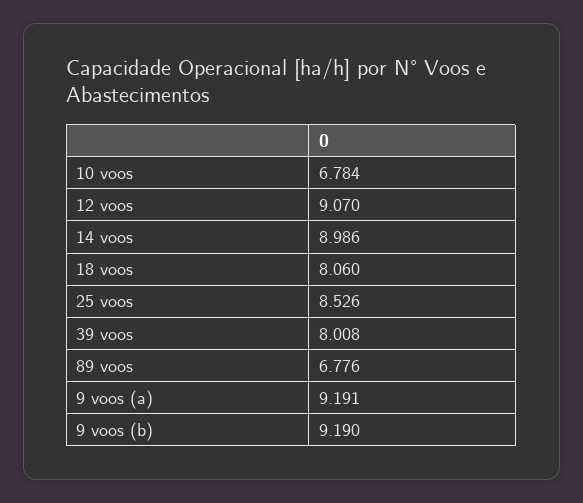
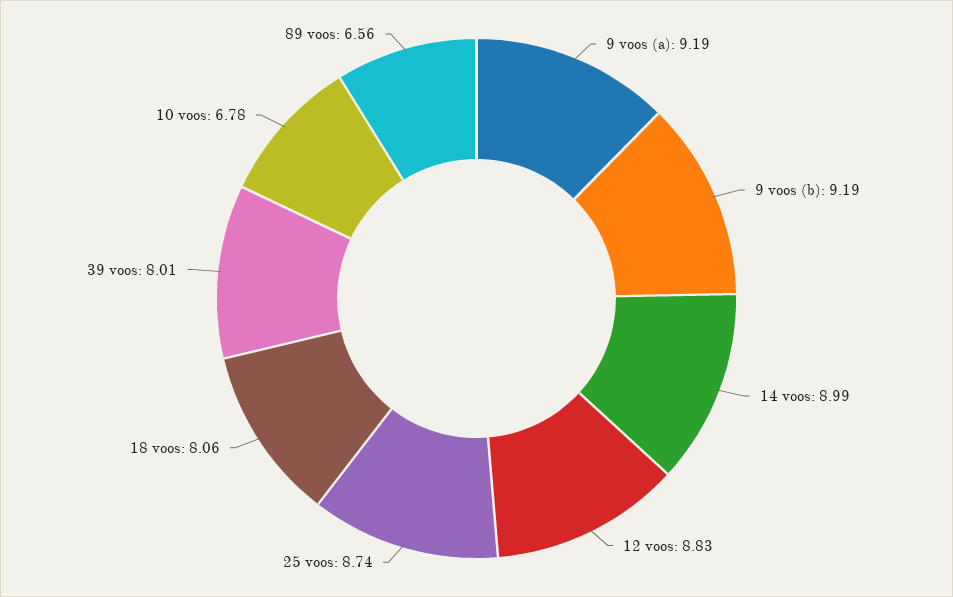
  {
    "10 voos": 6.784,
-   "12 voos": 9.07,
+   "12 voos": 8.83,
    "14 voos": 8.986,
    "18 voos": 8.06,
-   "25 voos": 8.526,
+   "25 voos": 8.74,
    "39 voos": 8.008,
-   "89 voos": 6.776,
+   "89 voos": 6.56,
    "9 voos (a)": 9.191,
    "9 voos (b)": 9.19
  }

